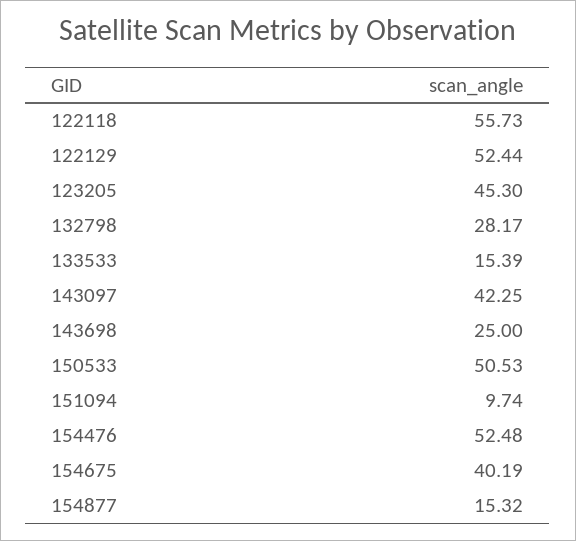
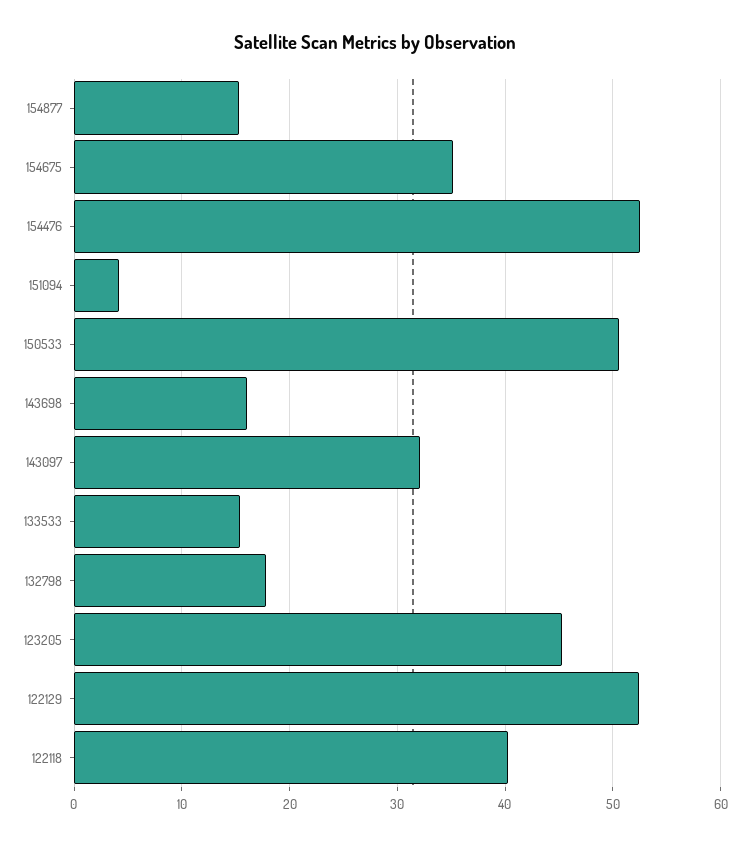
  {
-   "122118": 55.73,
+   "122118": 40,
    "122129": 52.44,
    "123205": 45.3,
-   "132798": 28.17,
+   "132798": 18,
    "133533": 15.39,
-   "143097": 42.25,
+   "143097": 32,
-   "143698": 25,
+   "143698": 16,
    "150533": 50.53,
-   "151094": 9.74,
+   "151094": 4,
    "154476": 52.48,
-   "154675": 40.19,
+   "154675": 35,
    "154877": 15.32
  }

